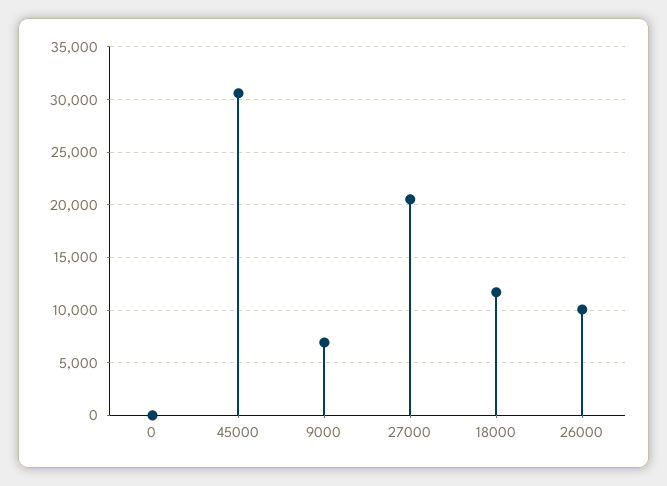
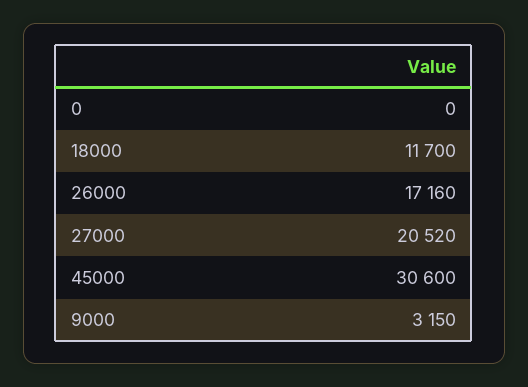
  {
    "0": 0,
    "45000": 30600,
-   "9000": 7000,
+   "9000": 3150,
    "27000": 20520,
    "18000": 11700,
-   "26000": 10000
+   "26000": 17160
  }

